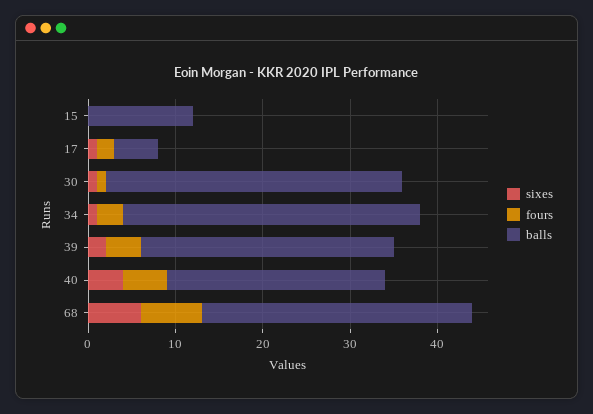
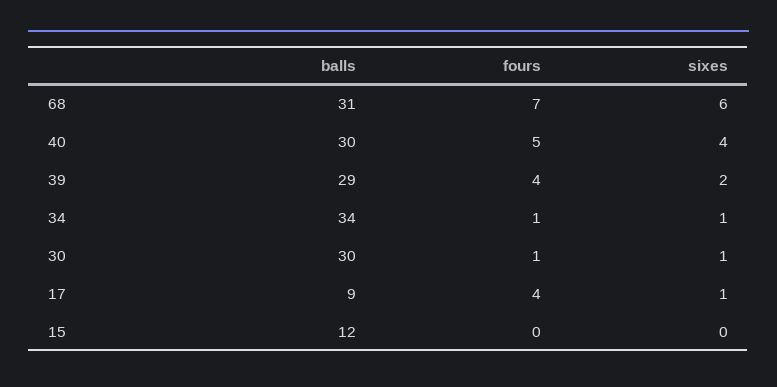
  {
    "sixes": {
      "15": 0,
      "17": 1,
      "30": 1,
      "34": 1,
      "39": 2,
      "40": 4,
      "68": 6
    },
    "fours": {
      "15": 0,
-     "17": 2,
+     "17": 4,
      "30": 1,
-     "34": 3,
+     "34": 1,
      "39": 4,
      "40": 5,
      "68": 7
    },
    "balls": {
      "15": 12,
-     "17": 5,
+     "17": 9,
-     "30": 34,
+     "30": 30,
      "34": 34,
      "39": 29,
-     "40": 25,
+     "40": 30,
      "68": 31
    }
  }

